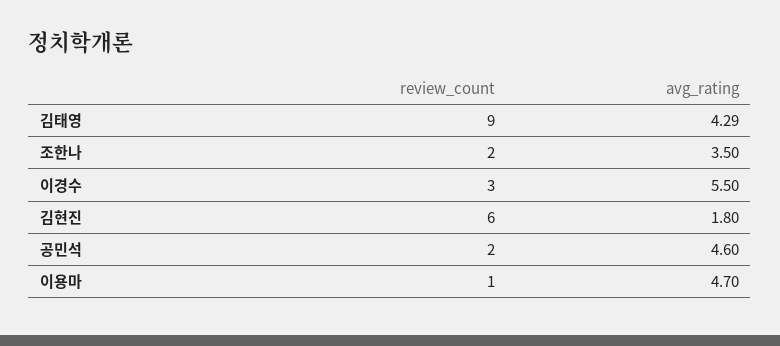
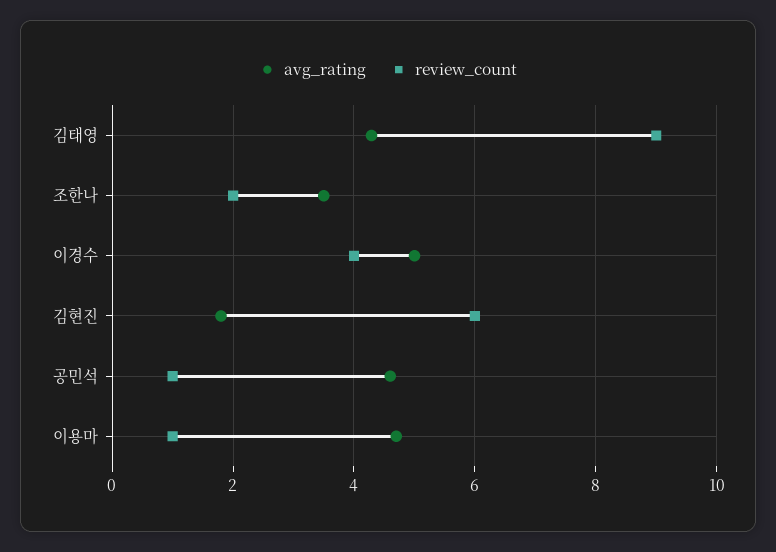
  {
    "review_count": {
      "김태영": 9,
      "조한나": 2,
-     "이경수": 3,
+     "이경수": 4,
      "김현진": 6,
-     "공민석": 2,
+     "공민석": 1,
      "이용마": 1
    },
    "avg_rating": {
      "김태영": 4.29,
      "조한나": 3.5,
-     "이경수": 5.5,
+     "이경수": 5,
      "김현진": 1.8,
      "공민석": 4.6,
      "이용마": 4.7
    }
  }

